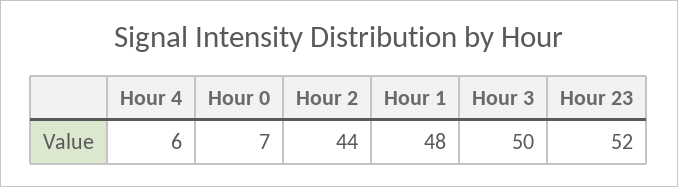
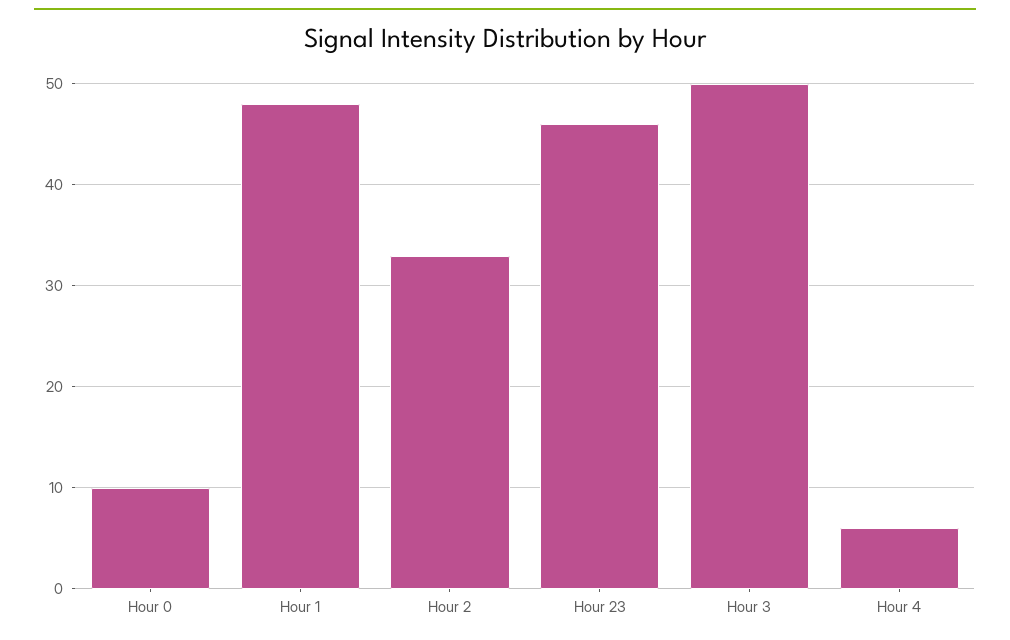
  {
    "Hour 4": 6,
-   "Hour 0": 7,
+   "Hour 0": 10,
-   "Hour 2": 44,
+   "Hour 2": 33,
    "Hour 1": 48,
    "Hour 3": 50,
-   "Hour 23": 52
+   "Hour 23": 46
  }

